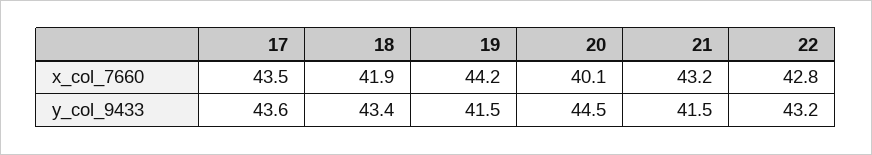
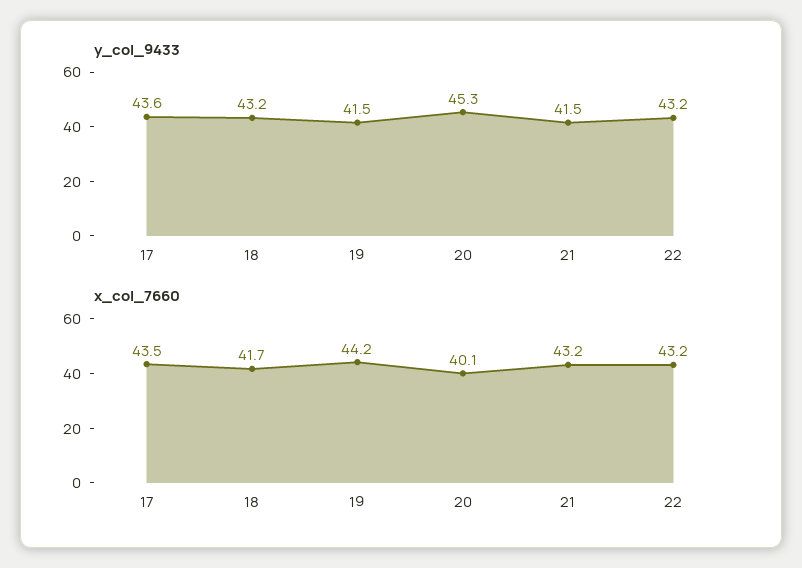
  {
    "x_col_7660": {
      "17": 43.5,
-     "18": 41.9,
+     "18": 41.7,
      "19": 44.2,
      "20": 40.1,
      "21": 43.2,
-     "22": 42.8
+     "22": 43.2
    },
    "y_col_9433": {
      "17": 43.6,
-     "18": 43.4,
+     "18": 43.2,
      "19": 41.5,
-     "20": 44.5,
+     "20": 45.3,
      "21": 41.5,
      "22": 43.2
    }
  }

